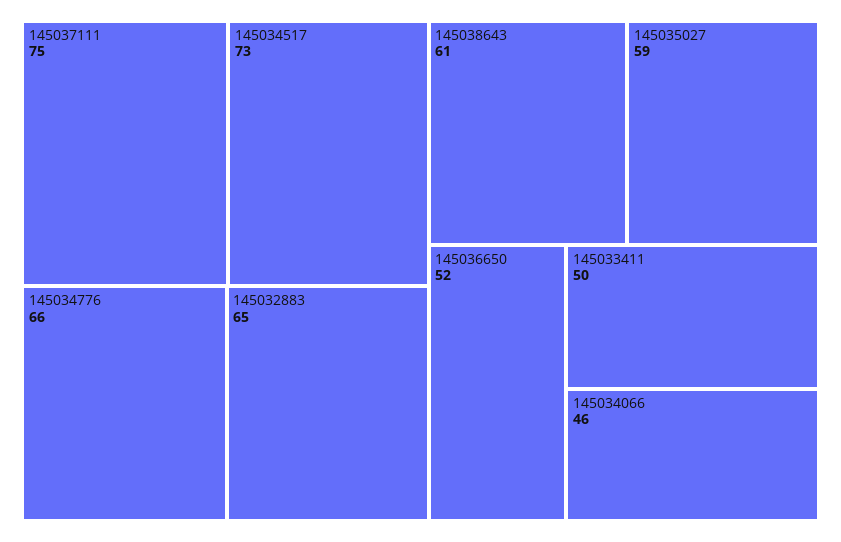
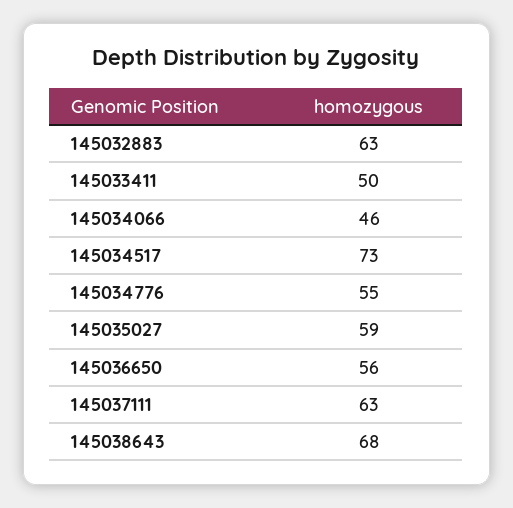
  {
-   "145037111": 75,
+   "145037111": 63,
    "145034517": 73,
-   "145034776": 66,
+   "145034776": 55,
-   "145032883": 65,
+   "145032883": 63,
-   "145038643": 61,
+   "145038643": 68,
    "145035027": 59,
-   "145036650": 52,
+   "145036650": 56,
    "145033411": 50,
    "145034066": 46
  }

